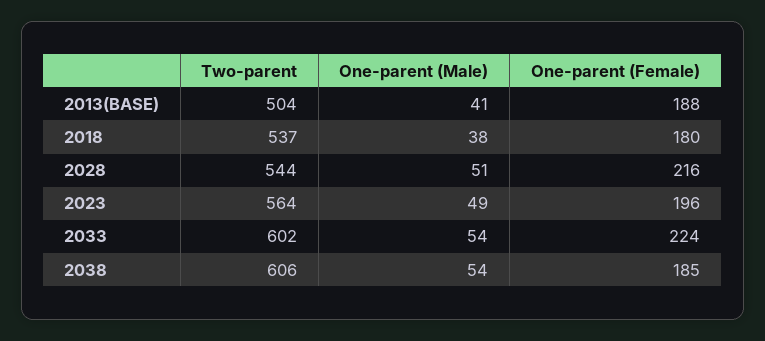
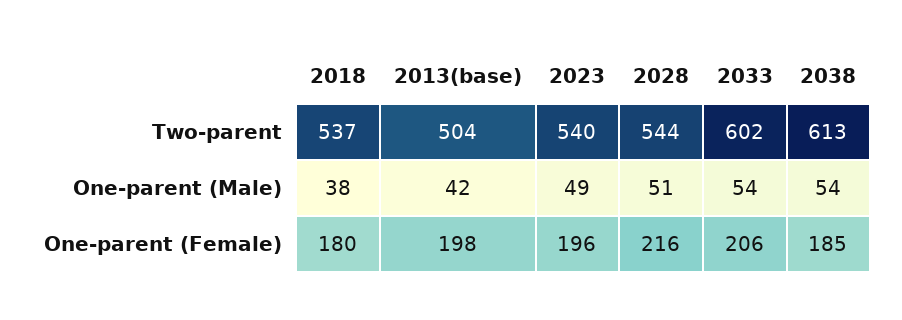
  {
    "Two-parent": {
      "2013(BASE)": 504,
      "2018": 537,
      "2028": 544,
-     "2023": 564,
+     "2023": 540,
      "2033": 602,
-     "2038": 606
+     "2038": 613
    },
    "One-parent (Male)": {
-     "2013(BASE)": 41,
+     "2013(BASE)": 42,
      "2018": 38,
      "2028": 51,
      "2023": 49,
      "2033": 54,
      "2038": 54
    },
    "One-parent (Female)": {
-     "2013(BASE)": 188,
+     "2013(BASE)": 198,
      "2018": 180,
      "2028": 216,
      "2023": 196,
-     "2033": 224,
+     "2033": 206,
      "2038": 185
    }
  }

